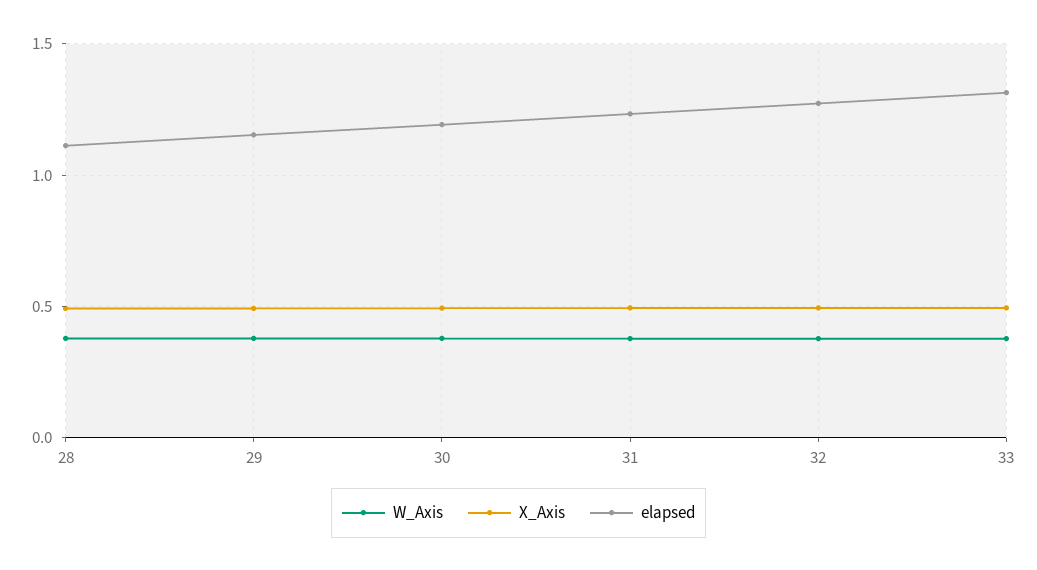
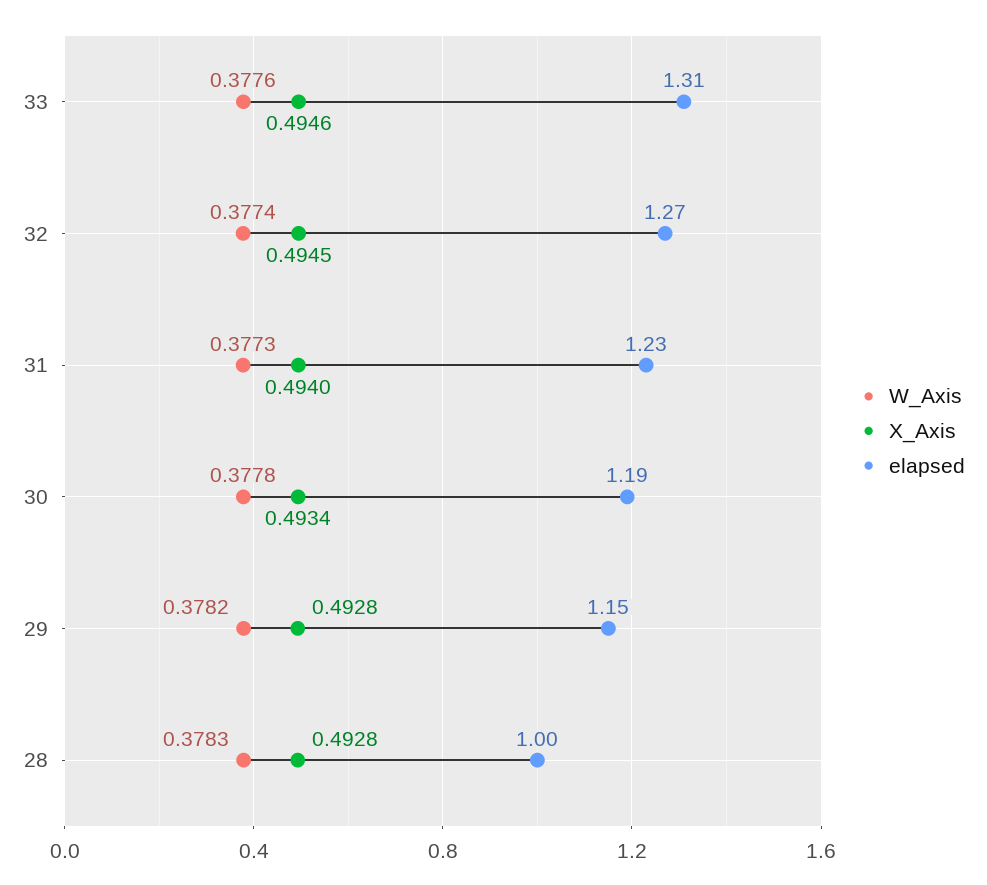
  {
    "W_Axis": {
      "28": 0.3783,
      "29": 0.3782,
      "30": 0.3778,
      "31": 0.3773,
      "32": 0.3774,
      "33": 0.3776
    },
    "X_Axis": {
      "28": 0.4928,
      "29": 0.4928,
      "30": 0.4934,
      "31": 0.494,
      "32": 0.4945,
      "33": 0.4946
    },
    "elapsed": {
-     "28": 1.1,
+     "28": 1,
      "29": 1.15,
      "30": 1.19,
      "31": 1.23,
      "32": 1.27,
      "33": 1.31
    }
  }

